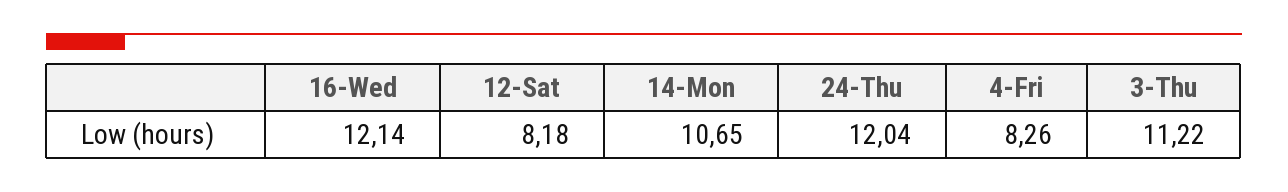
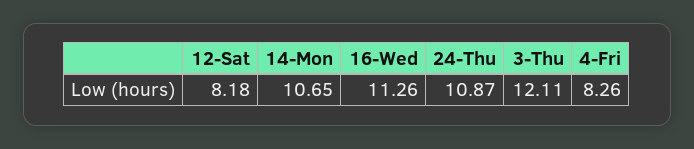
  {
-   "16-Wed": 12.14,
+   "16-Wed": 11.26,
    "12-Sat": 8.18,
    "14-Mon": 10.65,
-   "24-Thu": 12.04,
+   "24-Thu": 10.87,
    "4-Fri": 8.26,
-   "3-Thu": 11.22
+   "3-Thu": 12.11
  }

